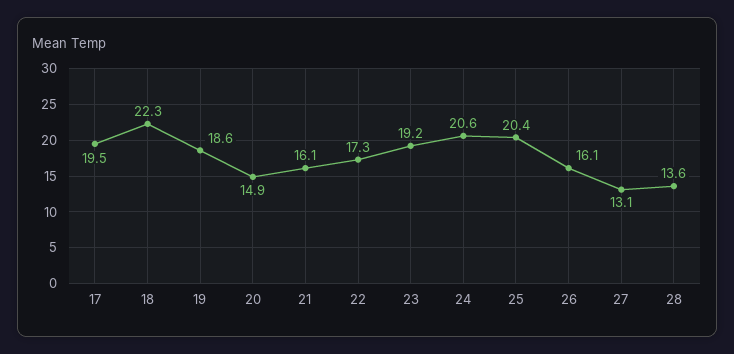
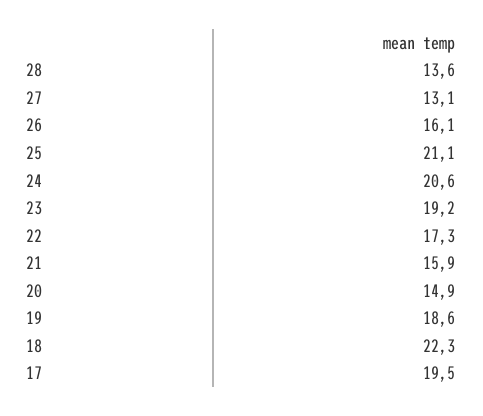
  {
    "17": 19.5,
    "18": 22.3,
    "19": 18.6,
    "20": 14.9,
-   "21": 16.1,
+   "21": 15.9,
    "22": 17.3,
    "23": 19.2,
    "24": 20.6,
-   "25": 20.4,
+   "25": 21.1,
    "26": 16.1,
    "27": 13.1,
    "28": 13.6
  }

